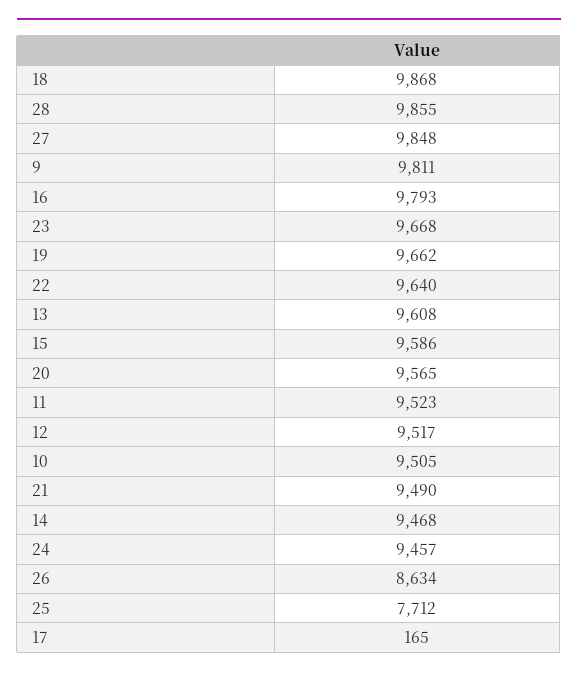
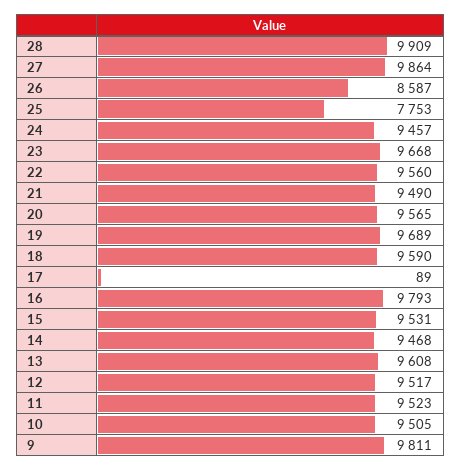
  {
-   "18": 9868,
+   "18": 9590,
-   "28": 9855,
+   "28": 9909,
-   "27": 9848,
+   "27": 9864,
    "9": 9811,
    "16": 9793,
    "23": 9668,
-   "19": 9662,
+   "19": 9689,
-   "22": 9640,
+   "22": 9560,
    "13": 9608,
-   "15": 9586,
+   "15": 9531,
    "20": 9565,
    "11": 9523,
    "12": 9517,
    "10": 9505,
    "21": 9490,
    "14": 9468,
    "24": 9457,
-   "26": 8634,
+   "26": 8587,
-   "25": 7712,
+   "25": 7753,
-   "17": 165
+   "17": 89
  }

